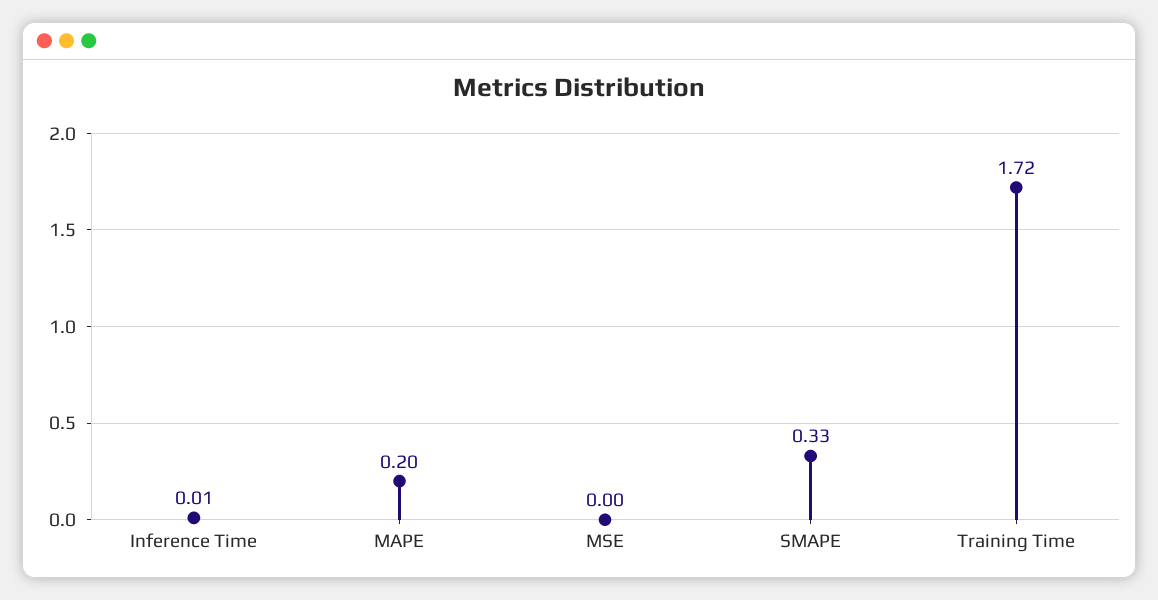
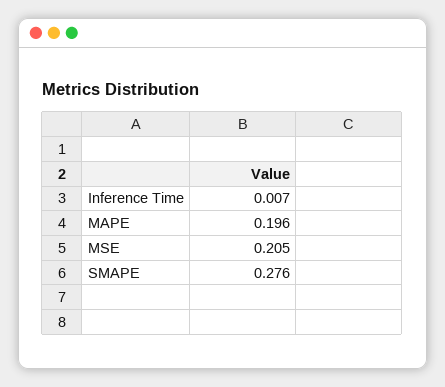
  {
    "Inference Time": 0.007,
    "MAPE": 0.196,
-   "MSE": 0,
+   "MSE": 0.205,
-   "SMAPE": 0.33,
+   "SMAPE": 0.276
-   "Training Time": 1.72
  }

